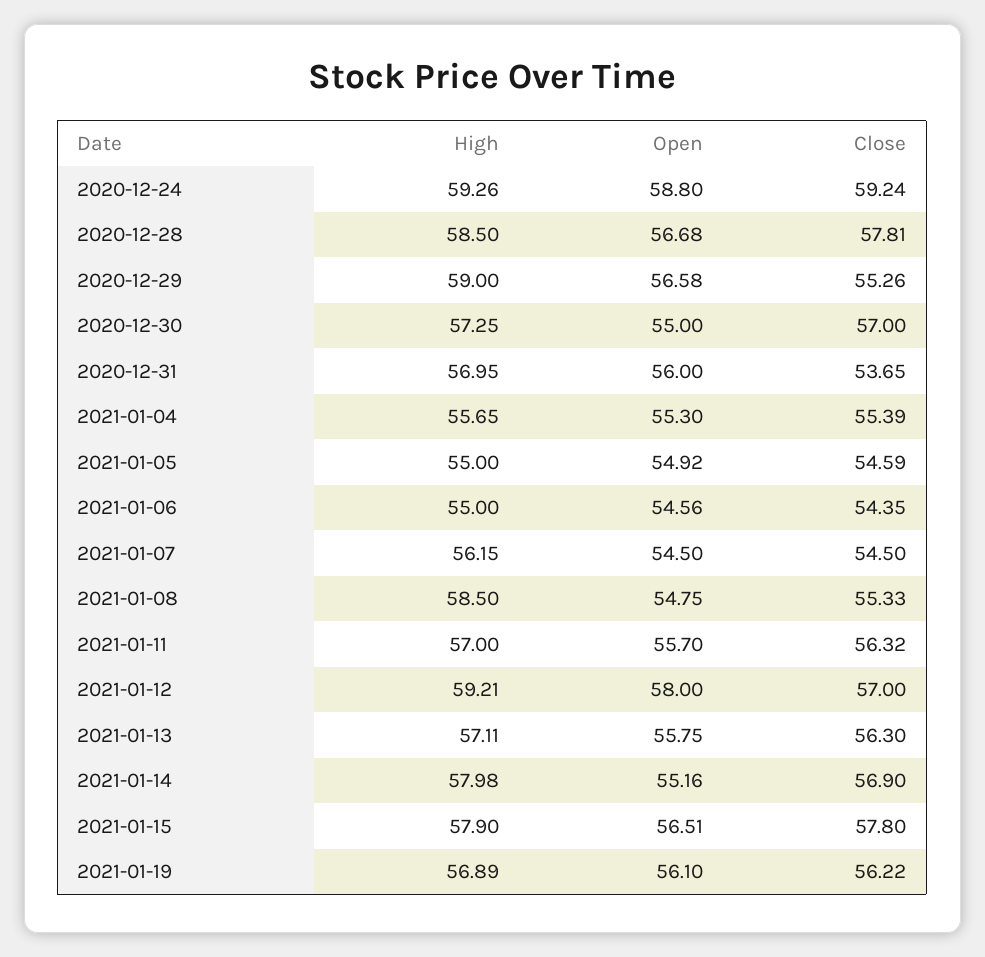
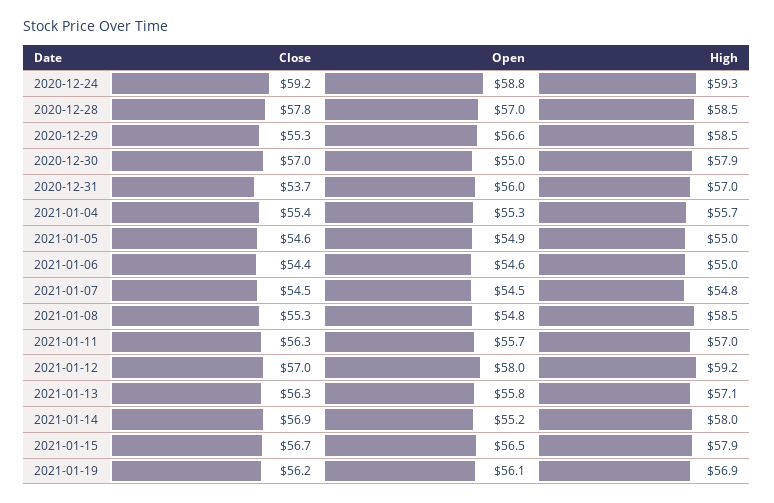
  {
    "High": {
      "2020-12-24": 59.26,
      "2020-12-28": 58.5,
-     "2020-12-29": 59,
+     "2020-12-29": 58.5,
-     "2020-12-30": 57.25,
+     "2020-12-30": 57.9,
      "2020-12-31": 56.95,
      "2021-01-04": 55.65,
      "2021-01-05": 55,
      "2021-01-06": 55,
-     "2021-01-07": 56.15,
+     "2021-01-07": 54.8,
      "2021-01-08": 58.5,
      "2021-01-11": 57,
      "2021-01-12": 59.21,
      "2021-01-13": 57.11,
      "2021-01-14": 57.98,
      "2021-01-15": 57.9,
      "2021-01-19": 56.89
    },
    "Open": {
      "2020-12-24": 58.8,
-     "2020-12-28": 56.68,
+     "2020-12-28": 57,
      "2020-12-29": 56.58,
      "2020-12-30": 55,
      "2020-12-31": 56,
      "2021-01-04": 55.3,
      "2021-01-05": 54.92,
      "2021-01-06": 54.56,
      "2021-01-07": 54.5,
      "2021-01-08": 54.75,
      "2021-01-11": 55.7,
      "2021-01-12": 58,
      "2021-01-13": 55.75,
      "2021-01-14": 55.16,
      "2021-01-15": 56.51,
      "2021-01-19": 56.1
    },
    "Close": {
      "2020-12-24": 59.24,
      "2020-12-28": 57.81,
      "2020-12-29": 55.26,
      "2020-12-30": 57,
      "2020-12-31": 53.65,
      "2021-01-04": 55.39,
      "2021-01-05": 54.59,
      "2021-01-06": 54.35,
      "2021-01-07": 54.5,
      "2021-01-08": 55.33,
      "2021-01-11": 56.32,
      "2021-01-12": 57,
      "2021-01-13": 56.3,
      "2021-01-14": 56.9,
-     "2021-01-15": 57.8,
+     "2021-01-15": 56.7,
      "2021-01-19": 56.22
    }
  }

